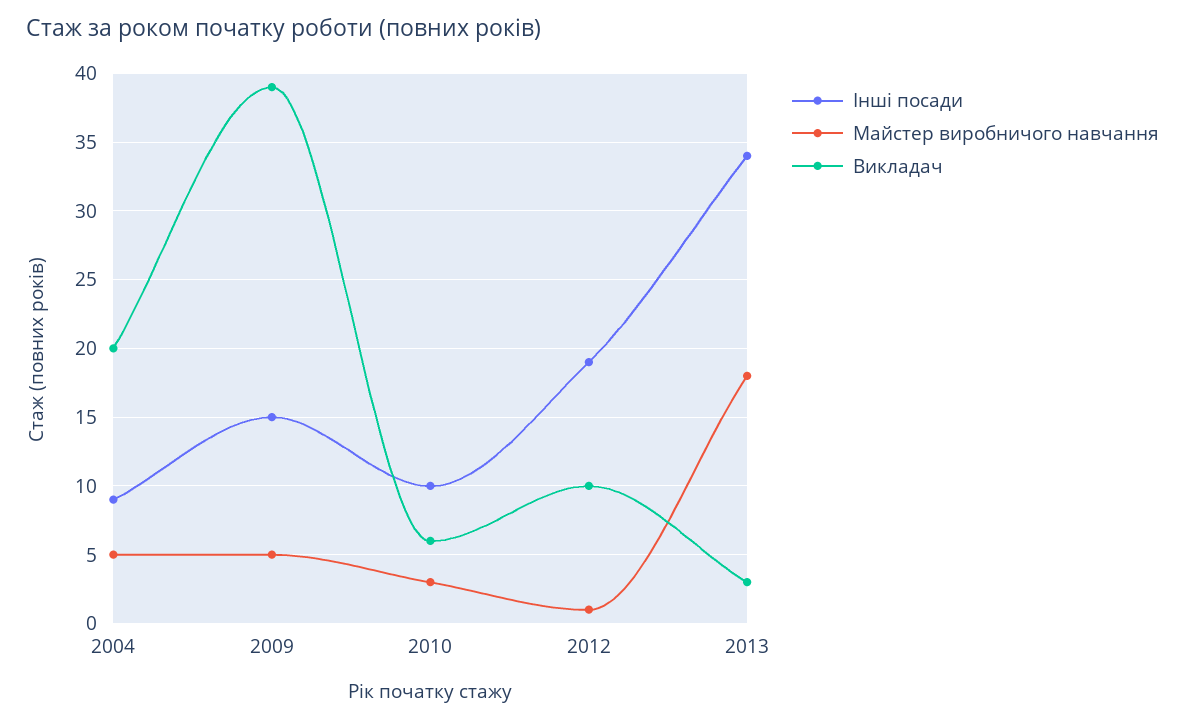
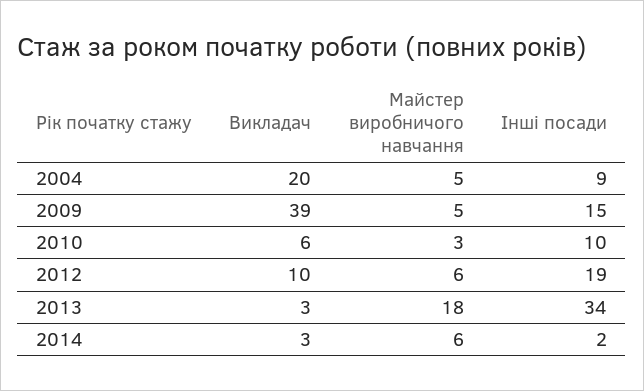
  {
    "Інші посади": {
      "2004": 9,
      "2009": 15,
      "2010": 10,
      "2012": 19,
-     "2013": 34
+     "2013": 34,
+     "2014": 2
    },
    "Майстер виробничого навчання": {
      "2004": 5,
      "2009": 5,
      "2010": 3,
-     "2012": 1,
+     "2012": 6,
-     "2013": 18
+     "2013": 18,
+     "2014": 6
    },
    "Викладач": {
      "2004": 20,
      "2009": 39,
      "2010": 6,
      "2012": 10,
-     "2013": 3
+     "2013": 3,
+     "2014": 3
    }
  }

